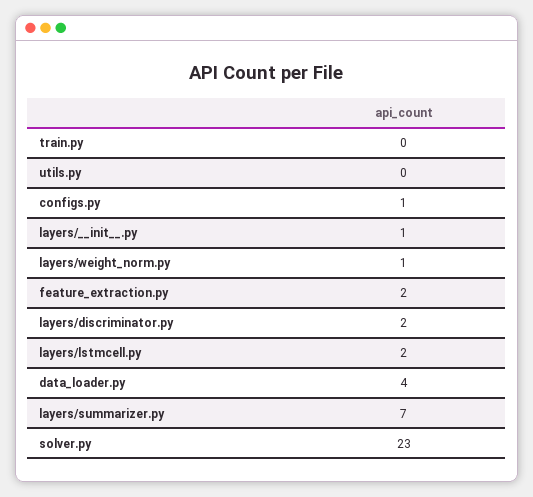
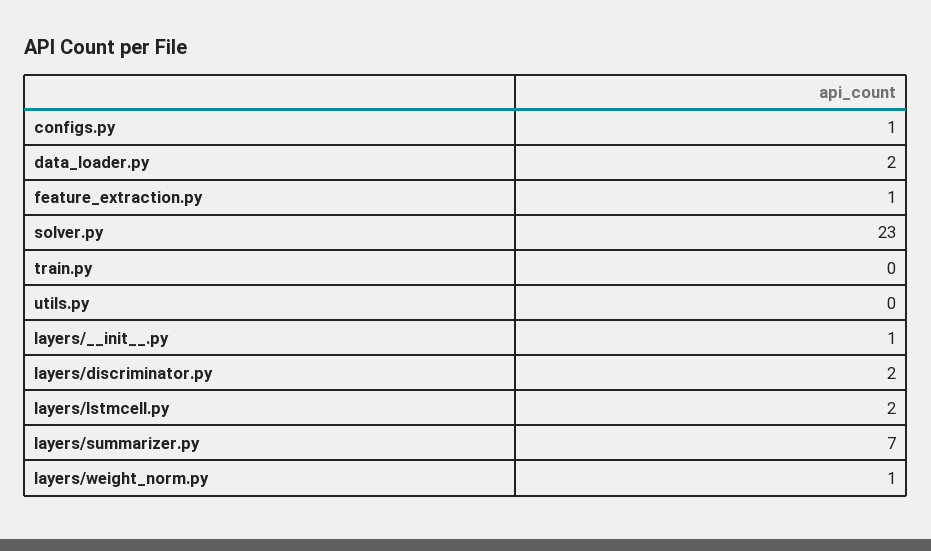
  {
    "train.py": 0,
    "utils.py": 0,
    "configs.py": 1,
    "layers/__init__.py": 1,
    "layers/weight_norm.py": 1,
-   "feature_extraction.py": 2,
+   "feature_extraction.py": 1,
    "layers/discriminator.py": 2,
    "layers/lstmcell.py": 2,
-   "data_loader.py": 4,
+   "data_loader.py": 2,
    "layers/summarizer.py": 7,
    "solver.py": 23
  }

